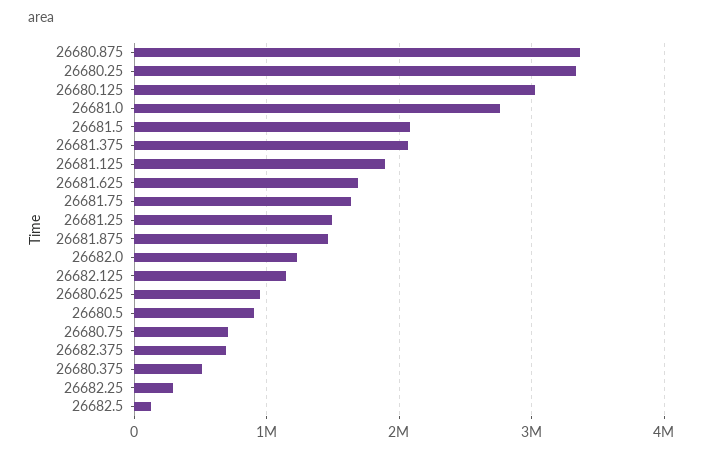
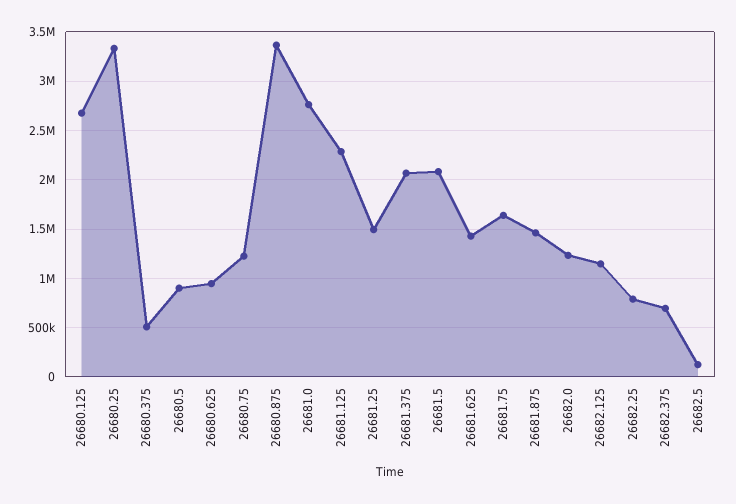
  {
    "26680.875": 3400000,
    "26680.25": 3300000,
-   "26680.125": 3000000,
+   "26680.125": 2700000,
    "26681.0": 2800000,
    "26681.5": 2100000,
    "26681.375": 2100000,
-   "26681.125": 1900000,
+   "26681.125": 2300000,
-   "26681.625": 1700000,
+   "26681.625": 1400000,
    "26681.75": 1600000,
    "26681.25": 1500000,
    "26681.875": 1500000,
    "26682.0": 1200000,
    "26682.125": 1100000,
    "26680.625": 900000,
    "26680.5": 900000,
-   "26680.75": 700000,
+   "26680.75": 1200000,
    "26682.375": 700000,
    "26680.375": 500000,
-   "26682.25": 300000,
+   "26682.25": 800000,
    "26682.5": 100000
  }

